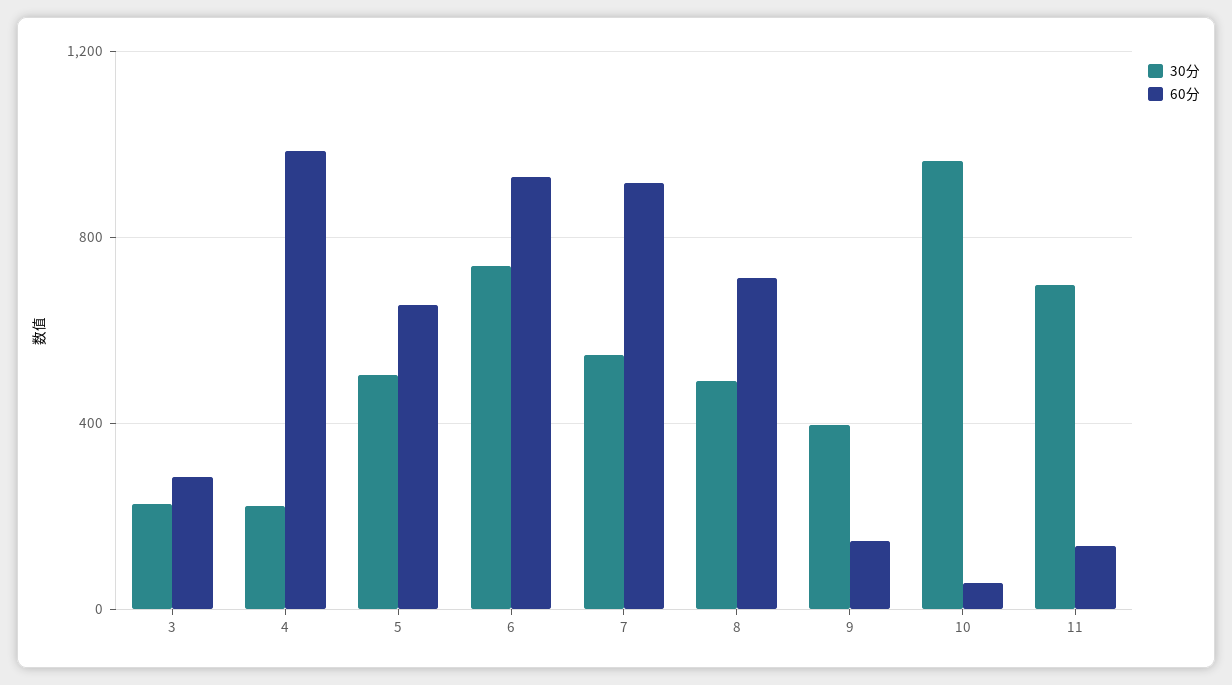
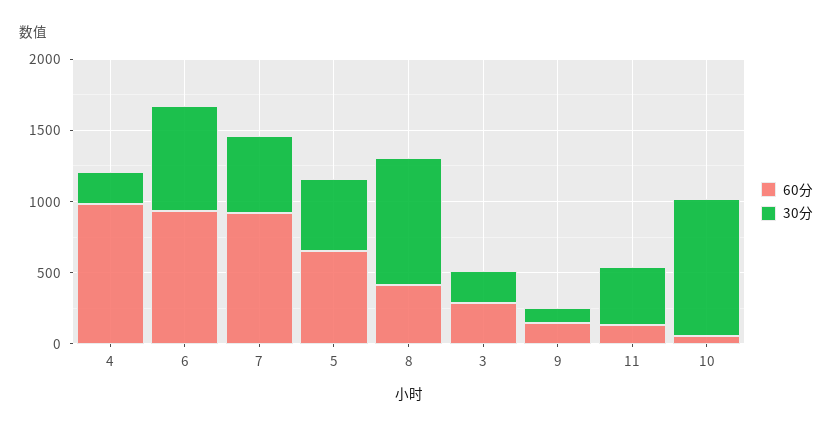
  {
    "30分": {
      "3": 250,
      "4": 200,
      "5": 500,
      "6": 750,
      "7": 550,
-     "8": 500,
+     "8": 900,
-     "9": 400,
+     "9": 100,
      "10": 950,
-     "11": 700
+     "11": 400
    },
    "60分": {
      "3": 300,
      "4": 1000,
      "5": 650,
      "6": 950,
      "7": 900,
-     "8": 700,
+     "8": 400,
      "9": 150,
      "10": 50,
      "11": 150
    }
  }

